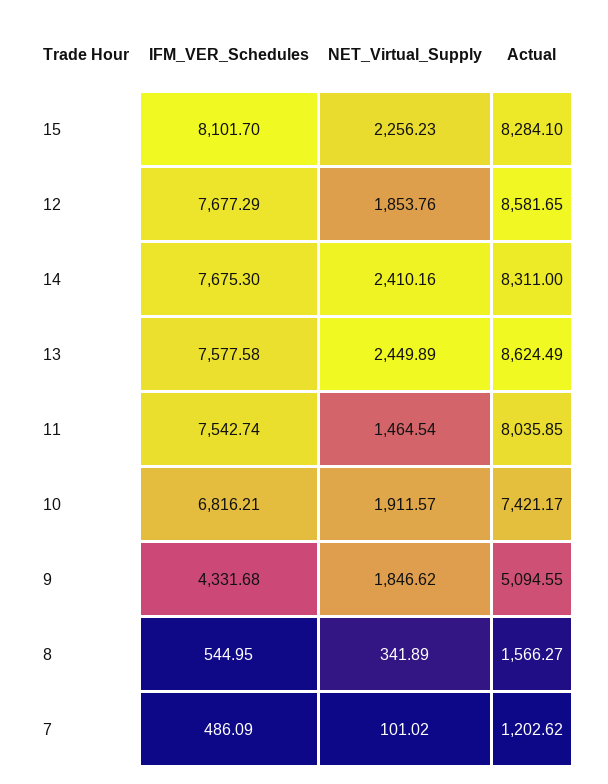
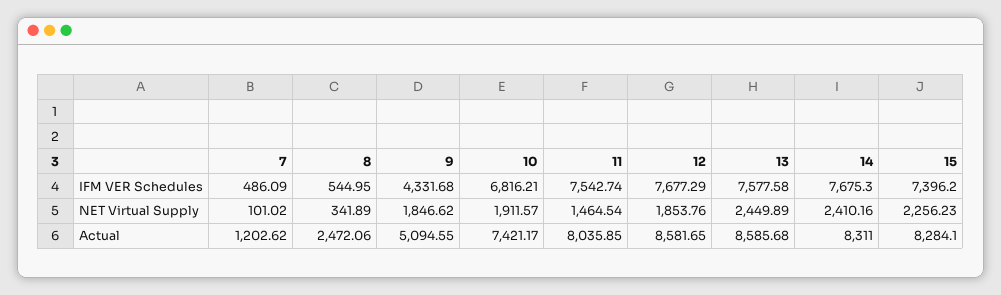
  {
    "IFM_VER_Schedules": {
-     "15": 8101.7,
+     "15": 7396.2,
      "12": 7677.29,
      "14": 7675.3,
      "13": 7577.58,
      "11": 7542.74,
      "10": 6816.21,
      "9": 4331.68,
      "8": 544.95,
      "7": 486.09
    },
    "NET_Virtual_Supply": {
      "15": 2256.23,
      "12": 1853.76,
      "14": 2410.16,
      "13": 2449.89,
      "11": 1464.54,
      "10": 1911.57,
      "9": 1846.62,
      "8": 341.89,
      "7": 101.02
    },
    "Actual": {
      "15": 8284.1,
      "12": 8581.65,
      "14": 8311,
-     "13": 8624.49,
+     "13": 8585.68,
      "11": 8035.85,
      "10": 7421.17,
      "9": 5094.55,
-     "8": 1566.27,
+     "8": 2472.06,
      "7": 1202.62
    }
  }

